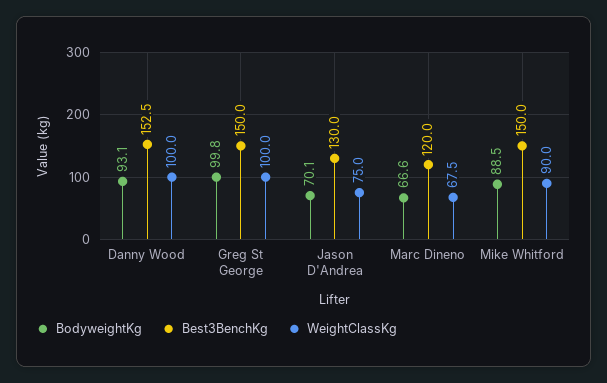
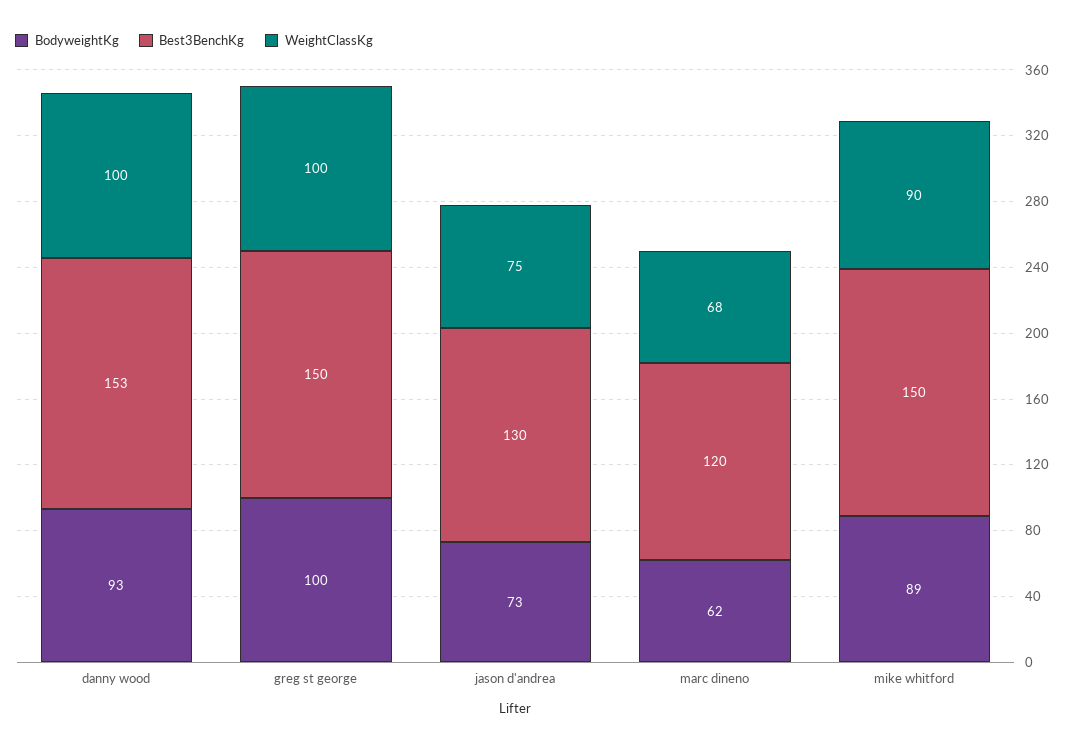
  {
    "BodyweightKg": {
      "Danny Wood": 93.1,
      "Greg St George": 99.8,
-     "Jason D'Andrea": 70.1,
+     "Jason D'Andrea": 73,
-     "Marc Dineno": 66.6,
+     "Marc Dineno": 62,
      "Mike Whitford": 88.5
    },
    "Best3BenchKg": {
      "Danny Wood": 152.5,
      "Greg St George": 150,
      "Jason D'Andrea": 130,
      "Marc Dineno": 120,
      "Mike Whitford": 150
    },
    "WeightClassKg": {
      "Danny Wood": 100,
      "Greg St George": 100,
      "Jason D'Andrea": 75,
      "Marc Dineno": 67.5,
      "Mike Whitford": 90
    }
  }

